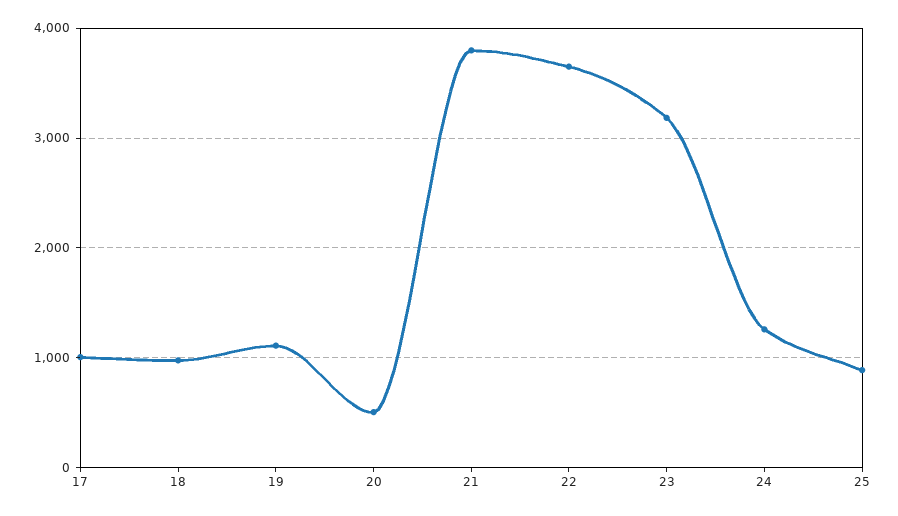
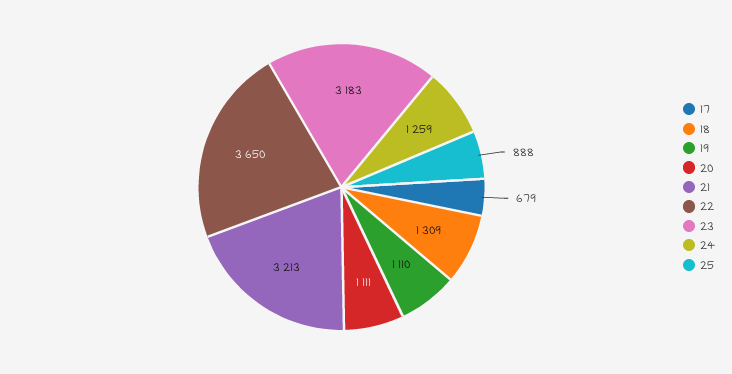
  {
-   "17": 1000,
+   "17": 679,
-   "18": 1000,
+   "18": 1309,
    "19": 1110,
-   "20": 500,
+   "20": 1111,
-   "21": 3800,
+   "21": 3213,
    "22": 3650,
    "23": 3183,
    "24": 1259,
    "25": 888
  }

